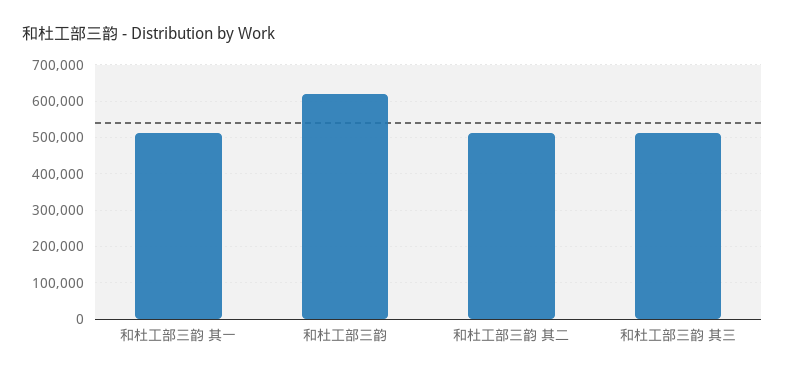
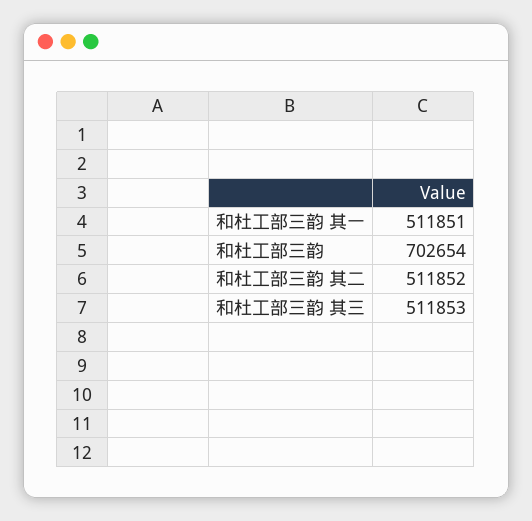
  {
    "和杜工部三韵 其一": 511851,
-   "和杜工部三韵": 620000,
+   "和杜工部三韵": 702654,
    "和杜工部三韵 其二": 511852,
    "和杜工部三韵 其三": 511853
  }

